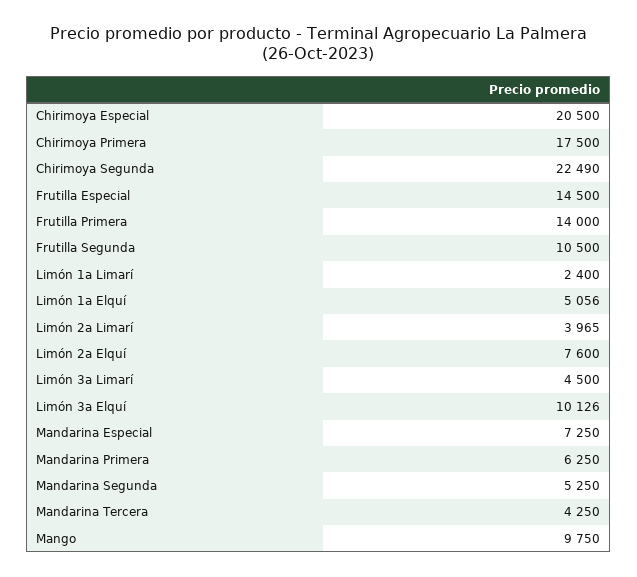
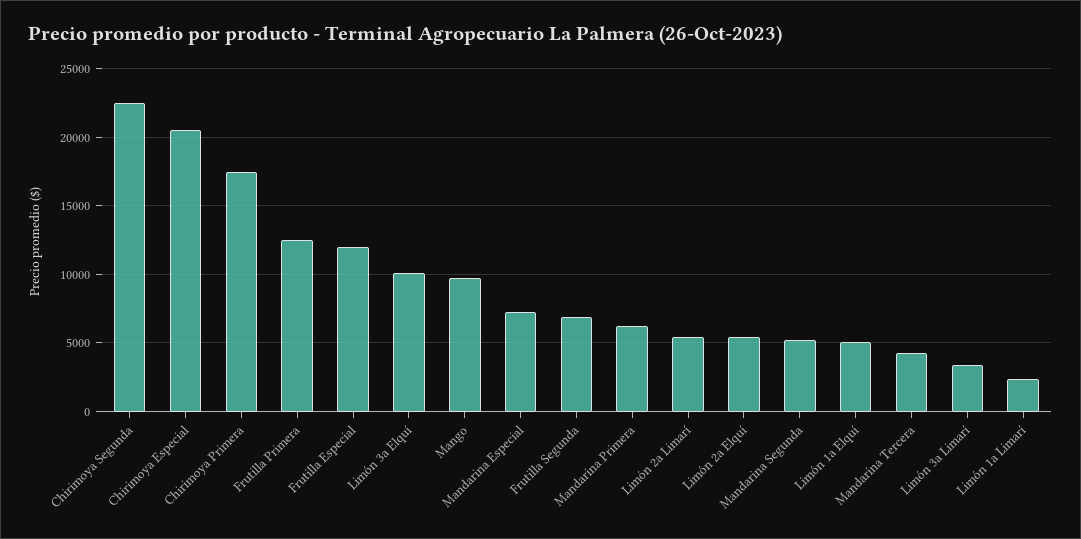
  {
    "Chirimoya Especial": 20500,
    "Chirimoya Primera": 17500,
    "Chirimoya Segunda": 22490,
-   "Frutilla Especial": 14500,
+   "Frutilla Especial": 12000,
-   "Frutilla Primera": 14000,
+   "Frutilla Primera": 12500,
-   "Frutilla Segunda": 10500,
+   "Frutilla Segunda": 7000,
    "Limón 1a Limarí": 2400,
    "Limón 1a Elquí": 5056,
-   "Limón 2a Limarí": 3965,
+   "Limón 2a Limarí": 5500,
-   "Limón 2a Elquí": 7600,
+   "Limón 2a Elquí": 5500,
-   "Limón 3a Limarí": 4500,
+   "Limón 3a Limarí": 3500,
    "Limón 3a Elquí": 10126,
    "Mandarina Especial": 7250,
    "Mandarina Primera": 6250,
    "Mandarina Segunda": 5250,
    "Mandarina Tercera": 4250,
    "Mango": 9750
  }

